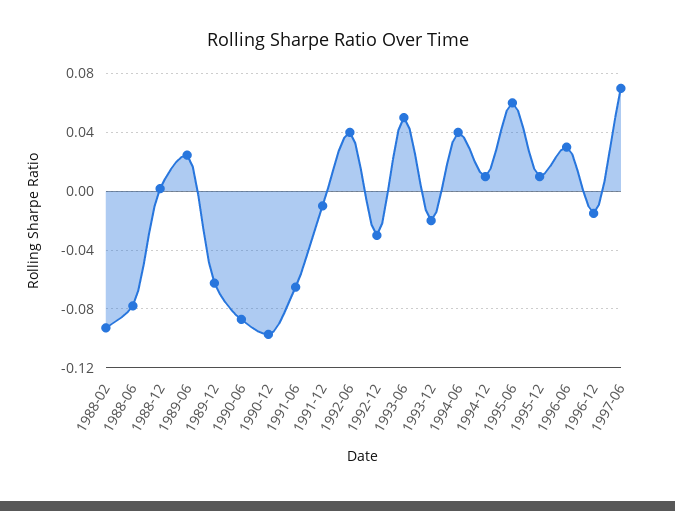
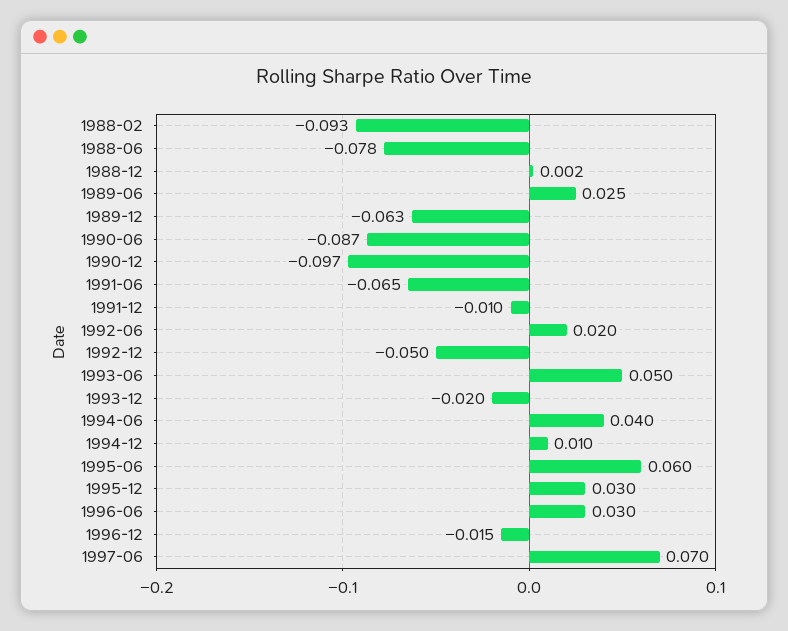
  {
    "1988-02": -0.093,
    "1988-06": -0.078,
    "1988-12": 0.002,
    "1989-06": 0.025,
    "1989-12": -0.063,
    "1990-06": -0.087,
    "1990-12": -0.097,
    "1991-06": -0.065,
    "1991-12": -0.01,
-   "1992-06": 0.04,
+   "1992-06": 0.02,
-   "1992-12": -0.03,
+   "1992-12": -0.05,
    "1993-06": 0.05,
    "1993-12": -0.02,
    "1994-06": 0.04,
    "1994-12": 0.01,
    "1995-06": 0.06,
-   "1995-12": 0.01,
+   "1995-12": 0.03,
    "1996-06": 0.03,
    "1996-12": -0.015,
    "1997-06": 0.07
  }

